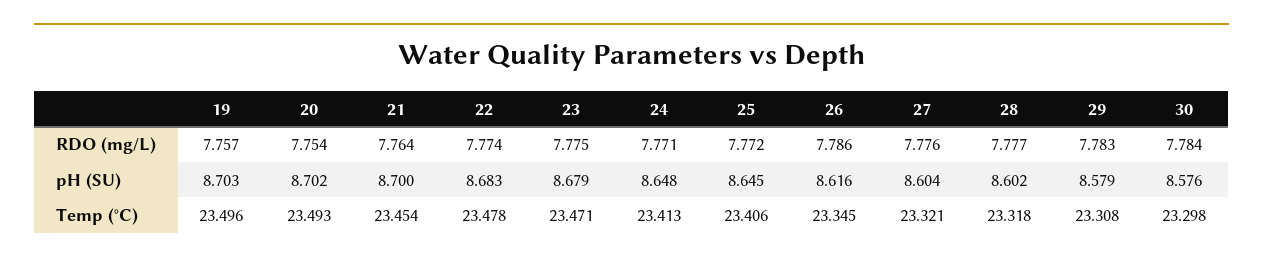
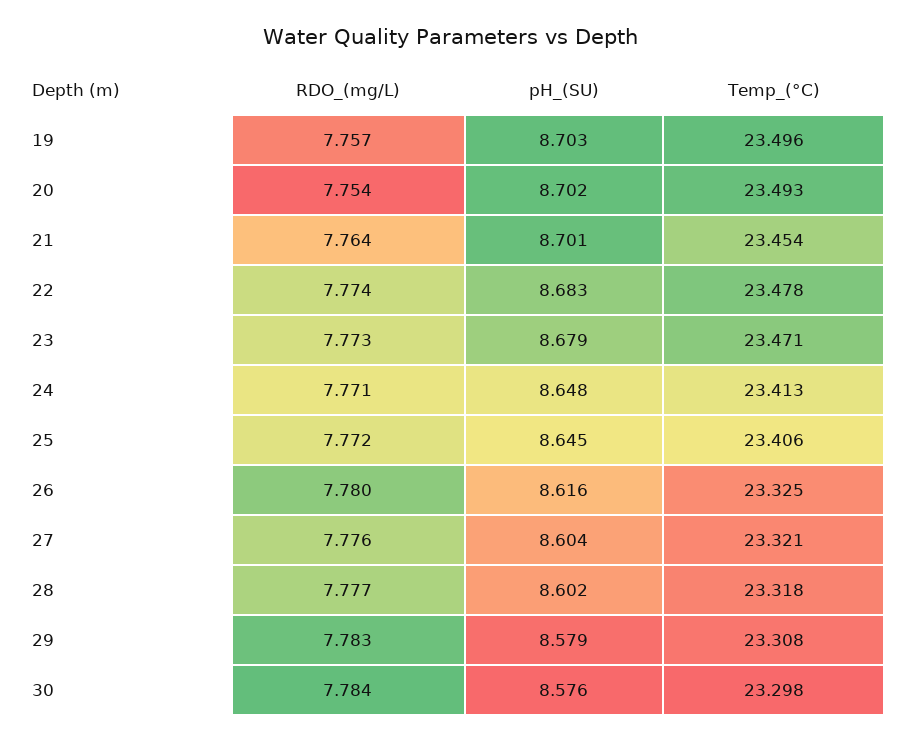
  {
    "19": {
      "RDO (mg/L)": 7.757,
      "pH (SU)": 8.703,
      "Temp (°C)": 23.496
    },
    "20": {
      "RDO (mg/L)": 7.754,
      "pH (SU)": 8.702,
      "Temp (°C)": 23.493
    },
    "21": {
      "RDO (mg/L)": 7.764,
-     "pH (SU)": 8.7,
+     "pH (SU)": 8.701,
      "Temp (°C)": 23.454
    },
    "22": {
      "RDO (mg/L)": 7.774,
      "pH (SU)": 8.683,
      "Temp (°C)": 23.478
    },
    "23": {
-     "RDO (mg/L)": 7.775,
+     "RDO (mg/L)": 7.773,
      "pH (SU)": 8.679,
      "Temp (°C)": 23.471
    },
    "24": {
      "RDO (mg/L)": 7.771,
      "pH (SU)": 8.648,
      "Temp (°C)": 23.413
    },
    "25": {
      "RDO (mg/L)": 7.772,
      "pH (SU)": 8.645,
      "Temp (°C)": 23.406
    },
    "26": {
-     "RDO (mg/L)": 7.786,
+     "RDO (mg/L)": 7.78,
      "pH (SU)": 8.616,
-     "Temp (°C)": 23.345
+     "Temp (°C)": 23.325
    },
    "27": {
      "RDO (mg/L)": 7.776,
      "pH (SU)": 8.604,
      "Temp (°C)": 23.321
    },
    "28": {
      "RDO (mg/L)": 7.777,
      "pH (SU)": 8.602,
      "Temp (°C)": 23.318
    },
    "29": {
      "RDO (mg/L)": 7.783,
      "pH (SU)": 8.579,
      "Temp (°C)": 23.308
    },
    "30": {
      "RDO (mg/L)": 7.784,
      "pH (SU)": 8.576,
      "Temp (°C)": 23.298
    }
  }

